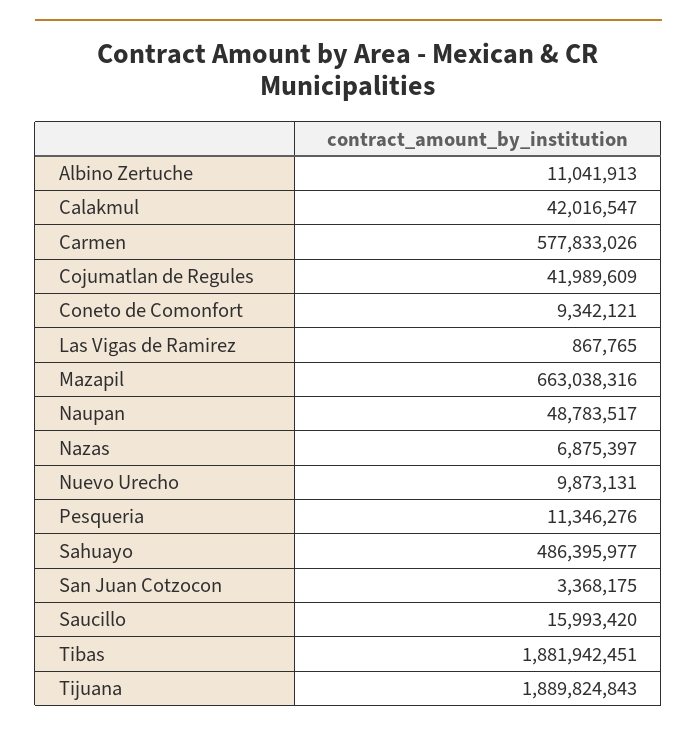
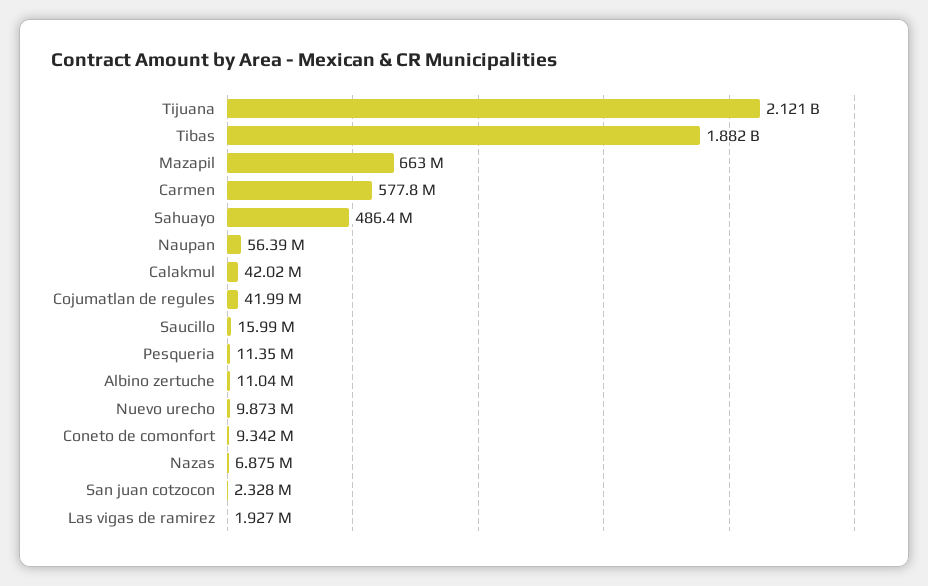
  {
    "Albino Zertuche": 11041913,
    "Calakmul": 42016547,
    "Carmen": 577833026,
    "Cojumatlan de Regules": 41989609,
    "Coneto de Comonfort": 9342121,
-   "Las Vigas de Ramirez": 867765,
+   "Las Vigas de Ramirez": 1927000,
    "Mazapil": 663038316,
-   "Naupan": 48783517,
+   "Naupan": 56390000,
    "Nazas": 6875397,
    "Nuevo Urecho": 9873131,
    "Pesqueria": 11346276,
    "Sahuayo": 486395977,
-   "San Juan Cotzocon": 3368175,
+   "San Juan Cotzocon": 2328000,
    "Saucillo": 15993420,
    "Tibas": 1881942451,
-   "Tijuana": 1889824843
+   "Tijuana": 2121000000
  }

